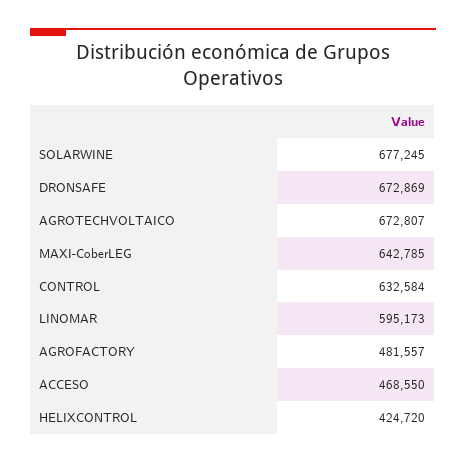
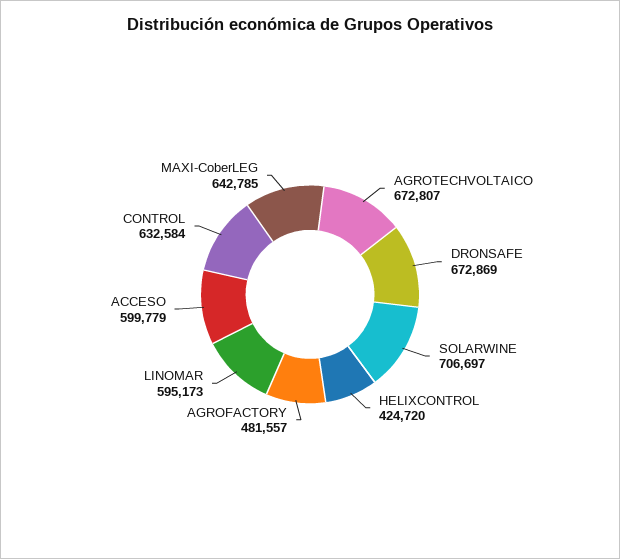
  {
-   "SOLARWINE": 677245,
+   "SOLARWINE": 706697,
    "DRONSAFE": 672869,
    "AGROTECHVOLTAICO": 672807,
    "MAXI-CoberLEG": 642785,
    "CONTROL": 632584,
    "LINOMAR": 595173,
    "AGROFACTORY": 481557,
-   "ACCESO": 468550,
+   "ACCESO": 599779,
    "HELIXCONTROL": 424720
  }

